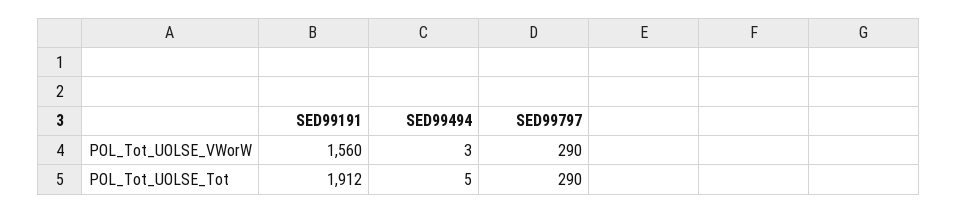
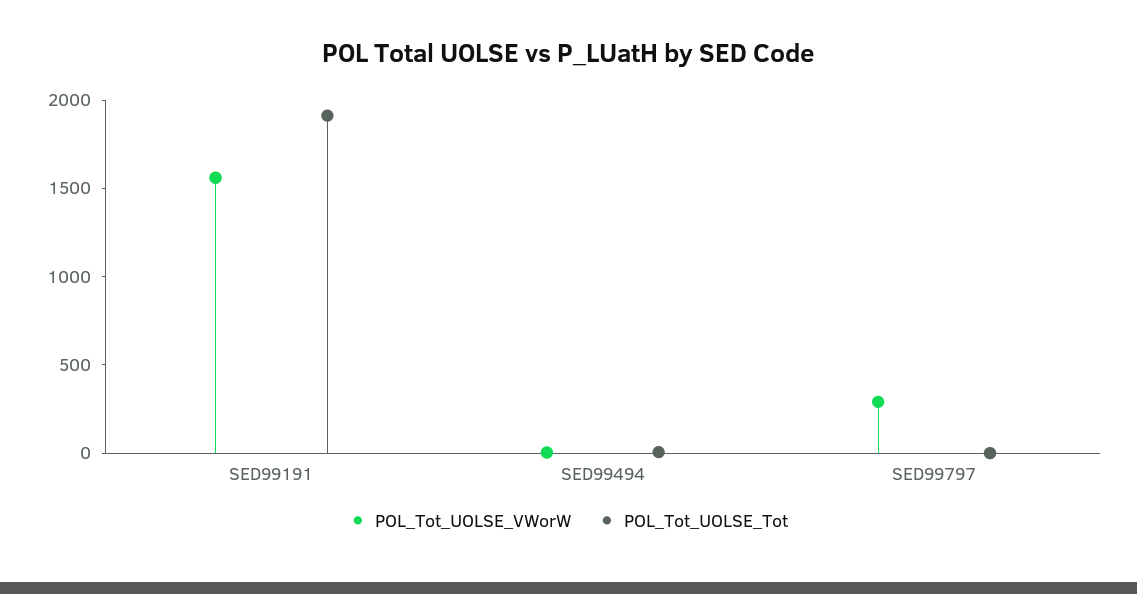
  {
    "POL_Tot_UOLSE_VWorW": {
      "SED99191": 1560,
      "SED99494": 3,
      "SED99797": 290
    },
    "POL_Tot_UOLSE_Tot": {
      "SED99191": 1912,
      "SED99494": 5,
-     "SED99797": 290
+     "SED99797": 0
    }
  }

